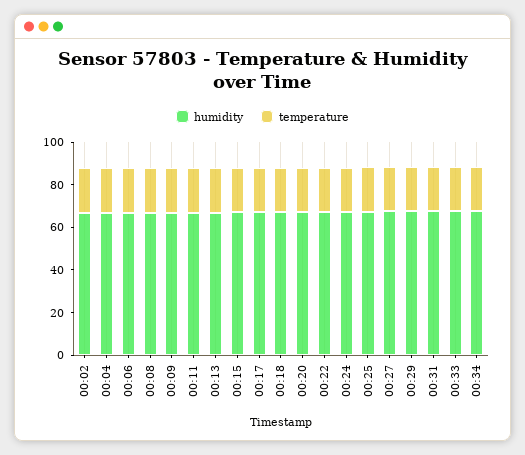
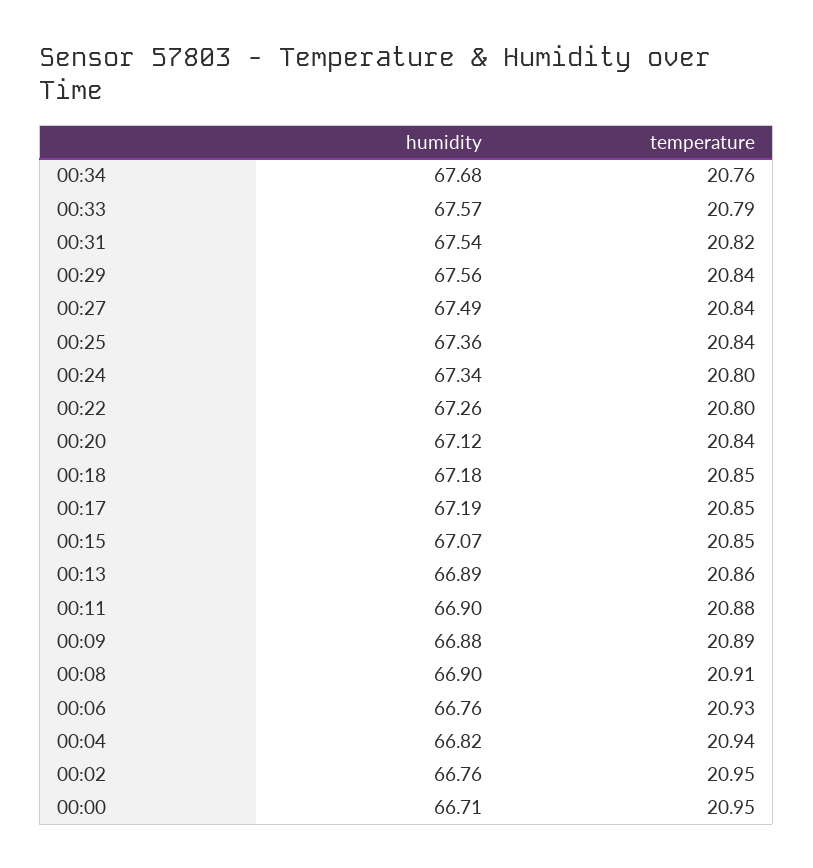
  {
    "humidity": {
      "00:02": 66.76,
      "00:04": 66.82,
      "00:06": 66.76,
      "00:08": 66.9,
      "00:09": 66.88,
      "00:11": 66.9,
      "00:13": 66.89,
      "00:15": 67.07,
      "00:17": 67.19,
      "00:18": 67.18,
      "00:20": 67.12,
      "00:22": 67.26,
      "00:24": 67.34,
      "00:25": 67.36,
      "00:27": 67.49,
      "00:29": 67.56,
      "00:31": 67.54,
      "00:33": 67.57,
-     "00:34": 67.68
+     "00:34": 67.68,
+     "00:00": 66.71
    },
    "temperature": {
      "00:02": 20.95,
      "00:04": 20.94,
      "00:06": 20.93,
      "00:08": 20.91,
      "00:09": 20.89,
      "00:11": 20.88,
      "00:13": 20.86,
      "00:15": 20.85,
      "00:17": 20.85,
      "00:18": 20.85,
      "00:20": 20.84,
      "00:22": 20.8,
      "00:24": 20.8,
      "00:25": 20.84,
      "00:27": 20.84,
      "00:29": 20.84,
      "00:31": 20.82,
      "00:33": 20.79,
-     "00:34": 20.76
+     "00:34": 20.76,
+     "00:00": 20.95
    }
  }

